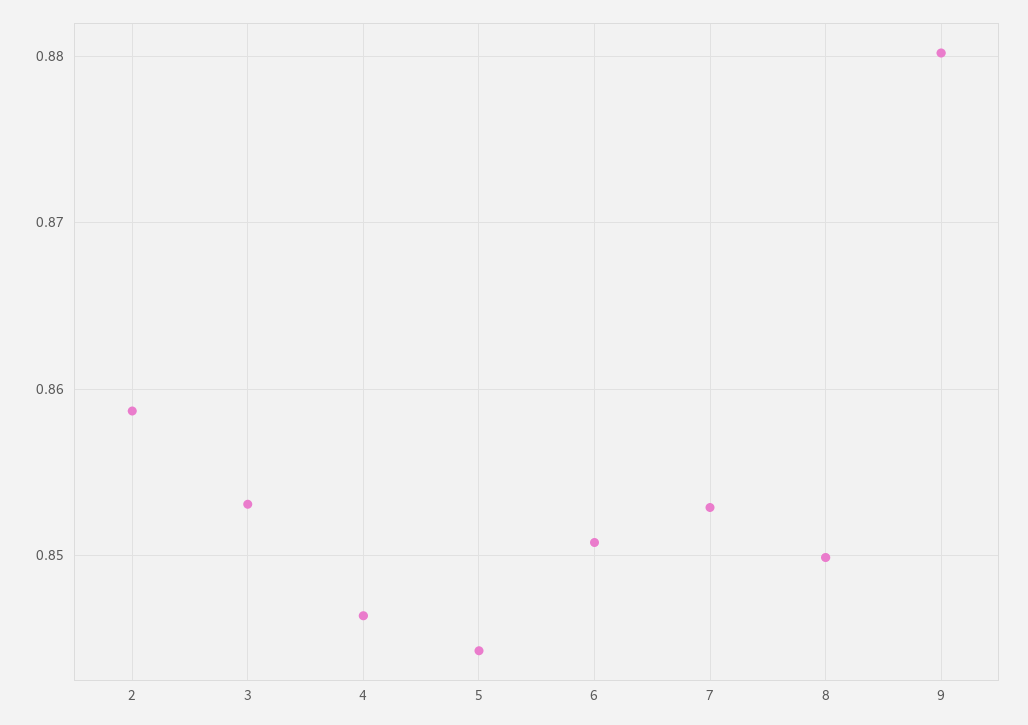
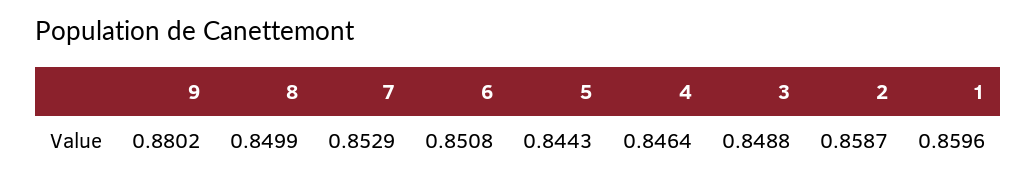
  {
    "2": 0.8587,
-   "3": 0.853,
+   "3": 0.8488,
    "4": 0.8464,
    "5": 0.8443,
    "6": 0.8508,
    "7": 0.8529,
    "8": 0.8499,
-   "9": 0.8802
+   "9": 0.8802,
+   "1": 0.8596
  }

